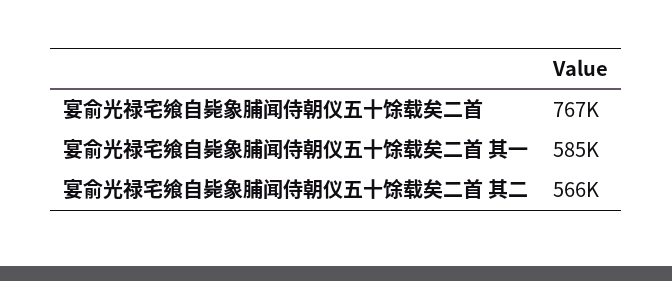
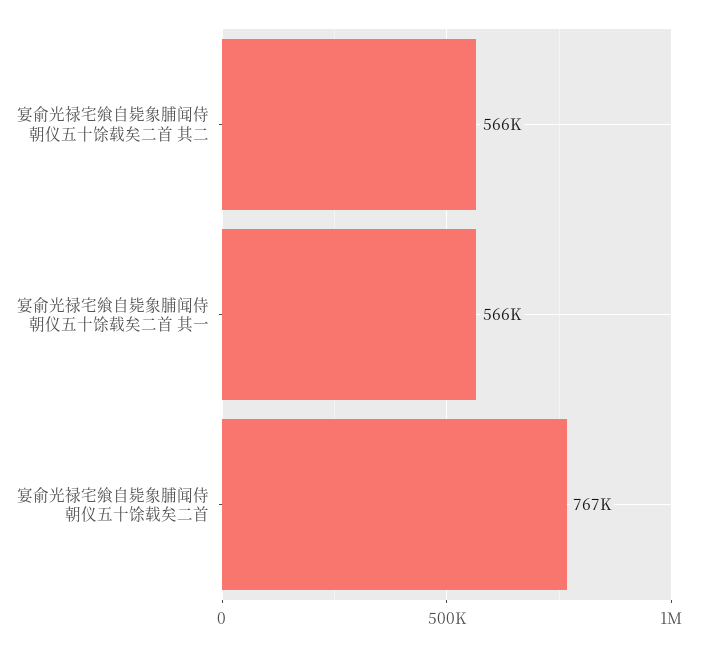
  {
    "宴俞光禄宅飨自毙象脯闻侍朝仪五十馀载矣二首": 767000,
-   "宴俞光禄宅飨自毙象脯闻侍朝仪五十馀载矣二首 其一": 585000,
+   "宴俞光禄宅飨自毙象脯闻侍朝仪五十馀载矣二首 其一": 566000,
    "宴俞光禄宅飨自毙象脯闻侍朝仪五十馀载矣二首 其二": 566000
  }

